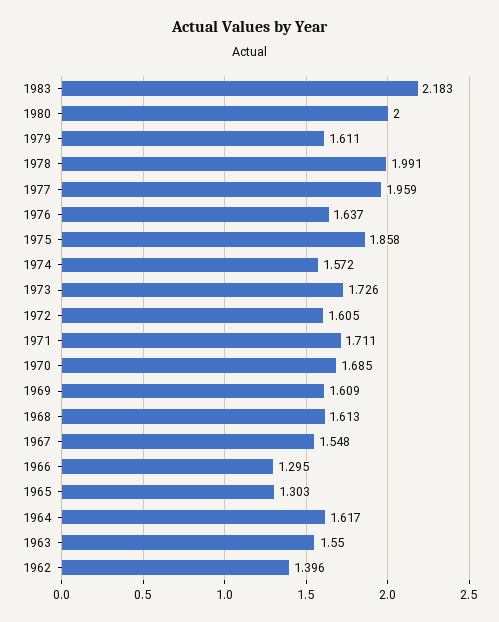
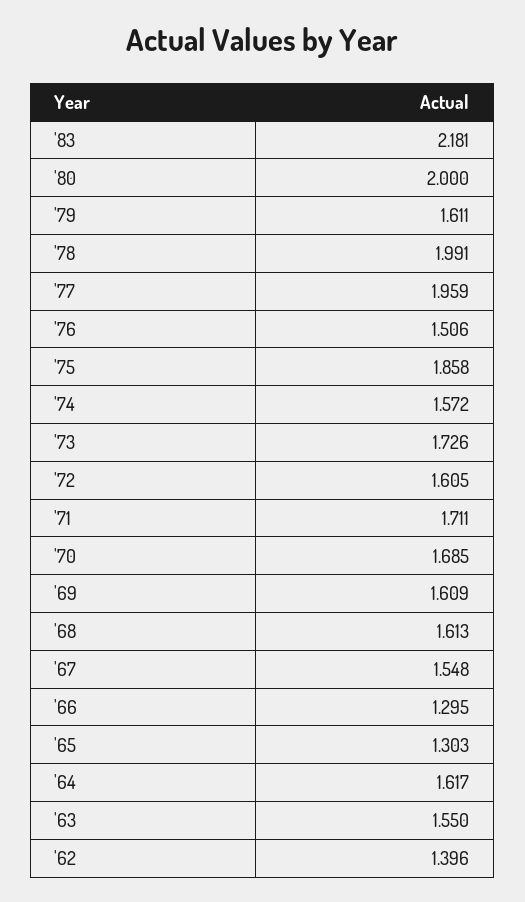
  {
-   "1983": 2.183,
+   "1983": 2.181,
    "1980": 2,
    "1979": 1.611,
    "1978": 1.991,
    "1977": 1.959,
-   "1976": 1.637,
+   "1976": 1.506,
    "1975": 1.858,
    "1974": 1.572,
    "1973": 1.726,
    "1972": 1.605,
    "1971": 1.711,
    "1970": 1.685,
    "1969": 1.609,
    "1968": 1.613,
    "1967": 1.548,
    "1966": 1.295,
    "1965": 1.303,
    "1964": 1.617,
    "1963": 1.55,
    "1962": 1.396
  }

